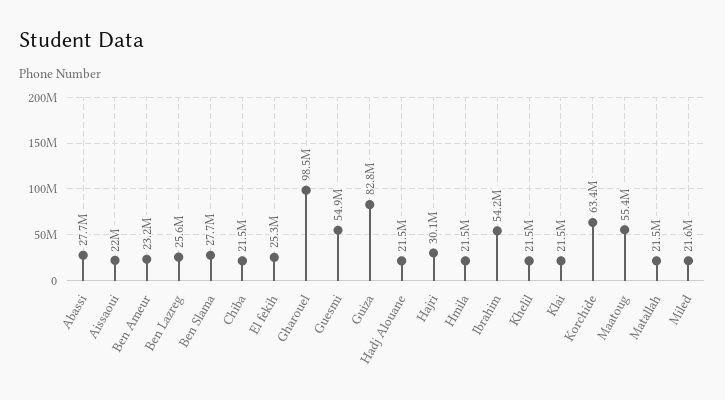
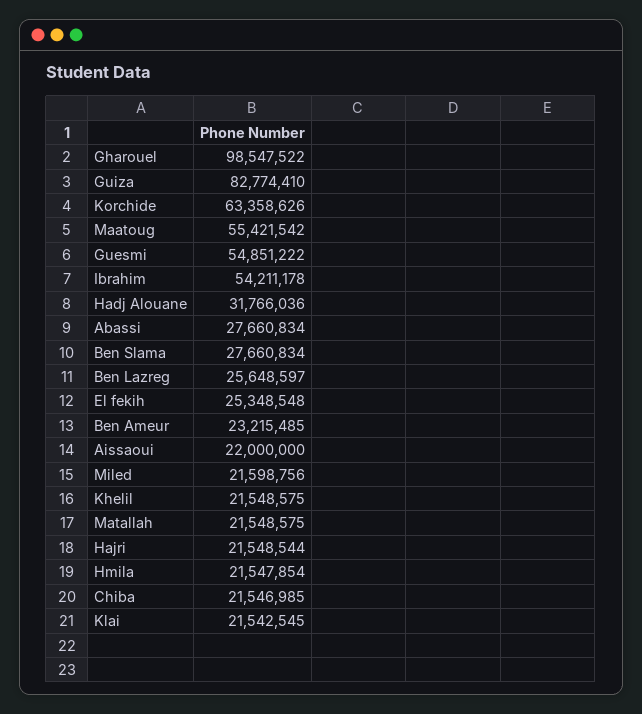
  {
    "Abassi": 27660834,
    "Aissaoui": 22000000,
    "Ben Ameur": 23215485,
    "Ben Lazreg": 25648597,
    "Ben Slama": 27660834,
    "Chiba": 21546985,
    "El fekih": 25348548,
    "Gharouel": 98547522,
    "Guesmi": 54851222,
    "Guiza": 82774410,
-   "Hadj Alouane": 21500000,
+   "Hadj Alouane": 31766036,
-   "Hajri": 30100000,
+   "Hajri": 21548544,
    "Hmila": 21547854,
    "Ibrahim": 54211178,
    "Khelil": 21548575,
    "Klai": 21542545,
    "Korchide": 63358626,
    "Maatoug": 55421542,
    "Matallah": 21548575,
    "Miled": 21598756
  }

